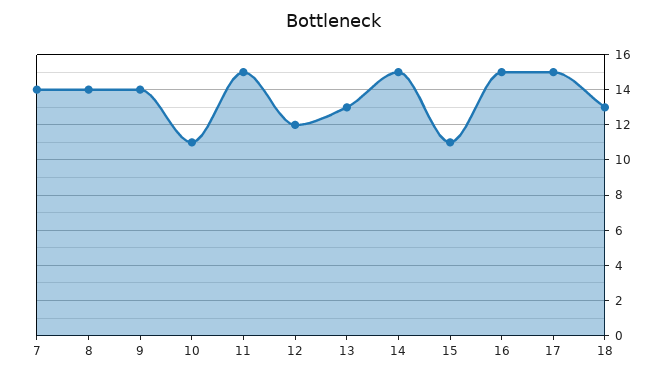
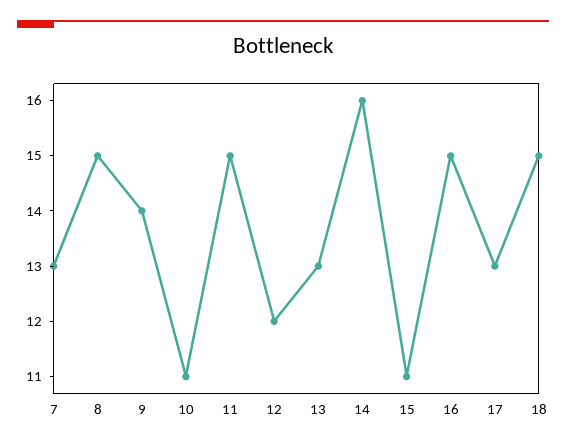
  {
-   "7": 14,
+   "7": 13,
-   "8": 14,
+   "8": 15,
    "9": 14,
    "10": 11,
    "11": 15,
    "12": 12,
    "13": 13,
-   "14": 15,
+   "14": 16,
    "15": 11,
    "16": 15,
-   "17": 15,
+   "17": 13,
-   "18": 13
+   "18": 15
  }

